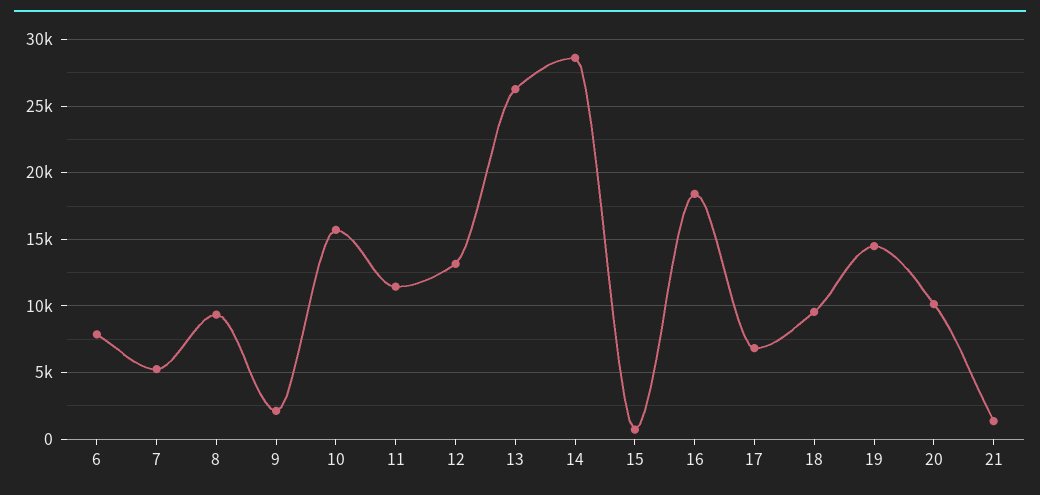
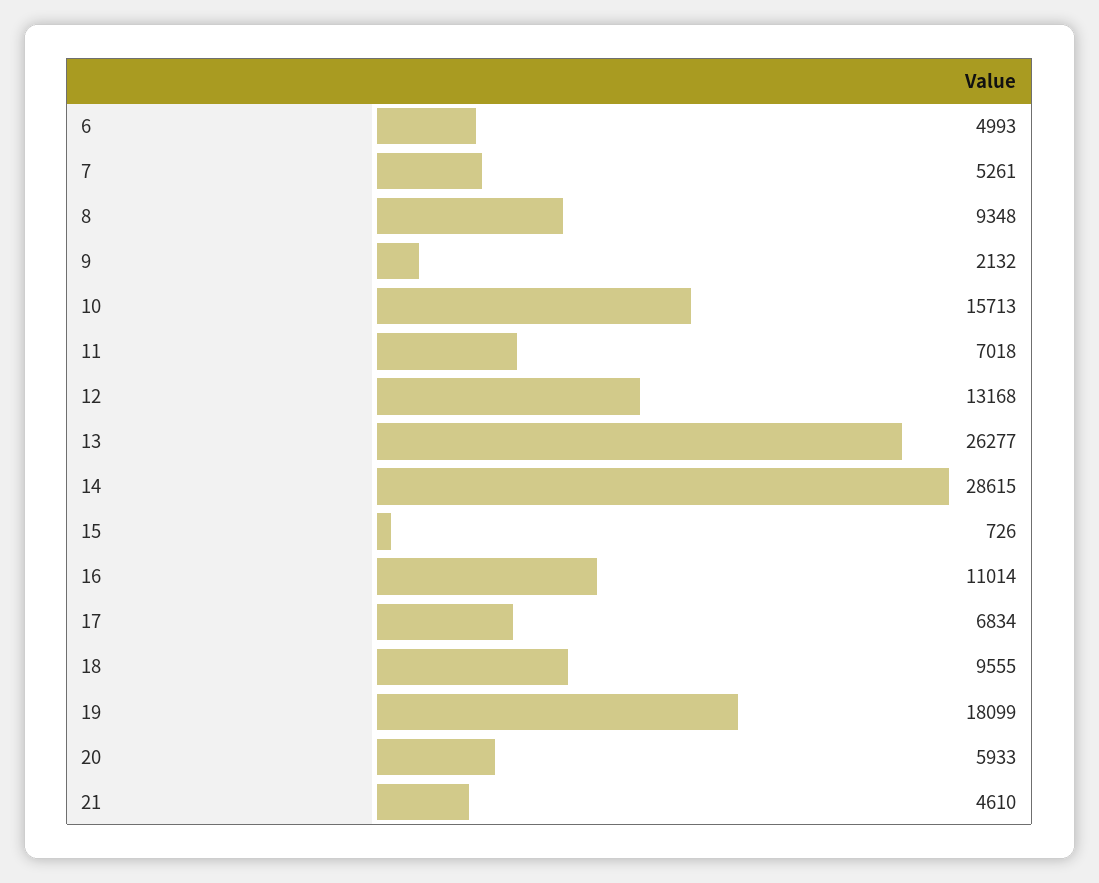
  {
-   "6": 8000,
+   "6": 4993,
    "7": 5261,
    "8": 9348,
    "9": 2132,
    "10": 15713,
-   "11": 11500,
+   "11": 7018,
    "12": 13168,
    "13": 26277,
    "14": 28615,
    "15": 726,
-   "16": 18500,
+   "16": 11014,
    "17": 6834,
    "18": 9555,
-   "19": 14500,
+   "19": 18099,
-   "20": 10000,
+   "20": 5933,
-   "21": 1500
+   "21": 4610
  }

